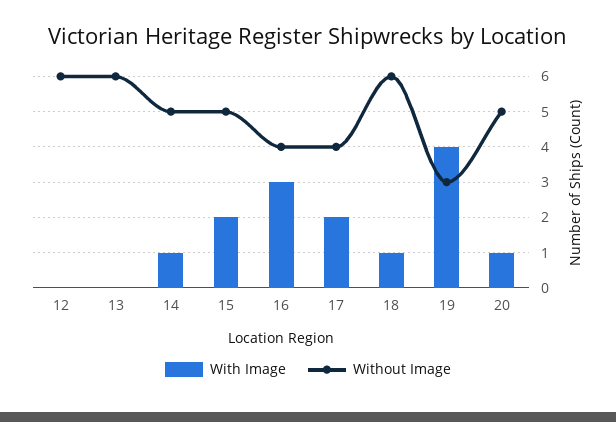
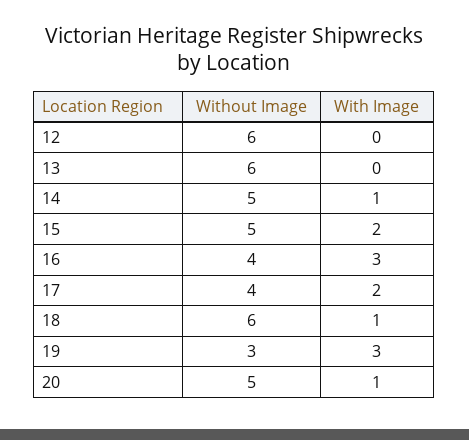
  {
    "With Image": {
      "12": 0,
      "13": 0,
      "14": 1,
      "15": 2,
      "16": 3,
      "17": 2,
      "18": 1,
-     "19": 4,
+     "19": 3,
      "20": 1
    },
    "Without Image": {
      "12": 6,
      "13": 6,
      "14": 5,
      "15": 5,
      "16": 4,
      "17": 4,
      "18": 6,
      "19": 3,
      "20": 5
    }
  }

